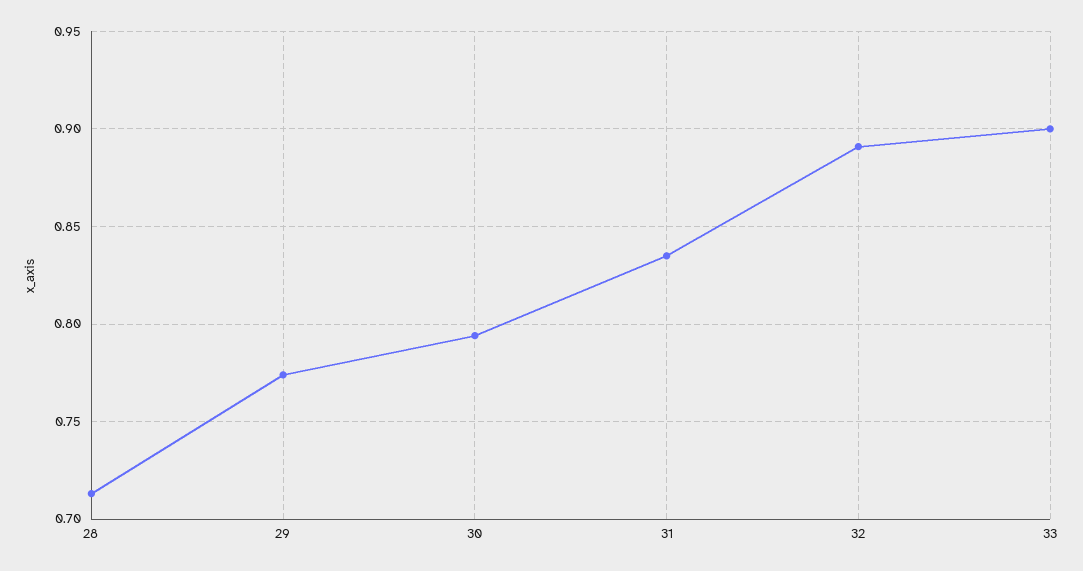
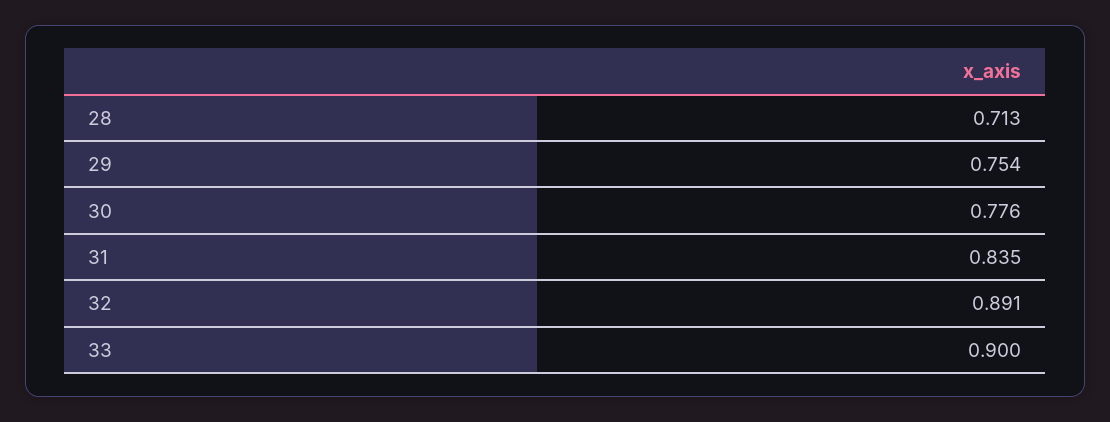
  {
    "28": 0.713,
-   "29": 0.775,
+   "29": 0.754,
-   "30": 0.795,
+   "30": 0.776,
    "31": 0.835,
    "32": 0.891,
    "33": 0.9
  }

